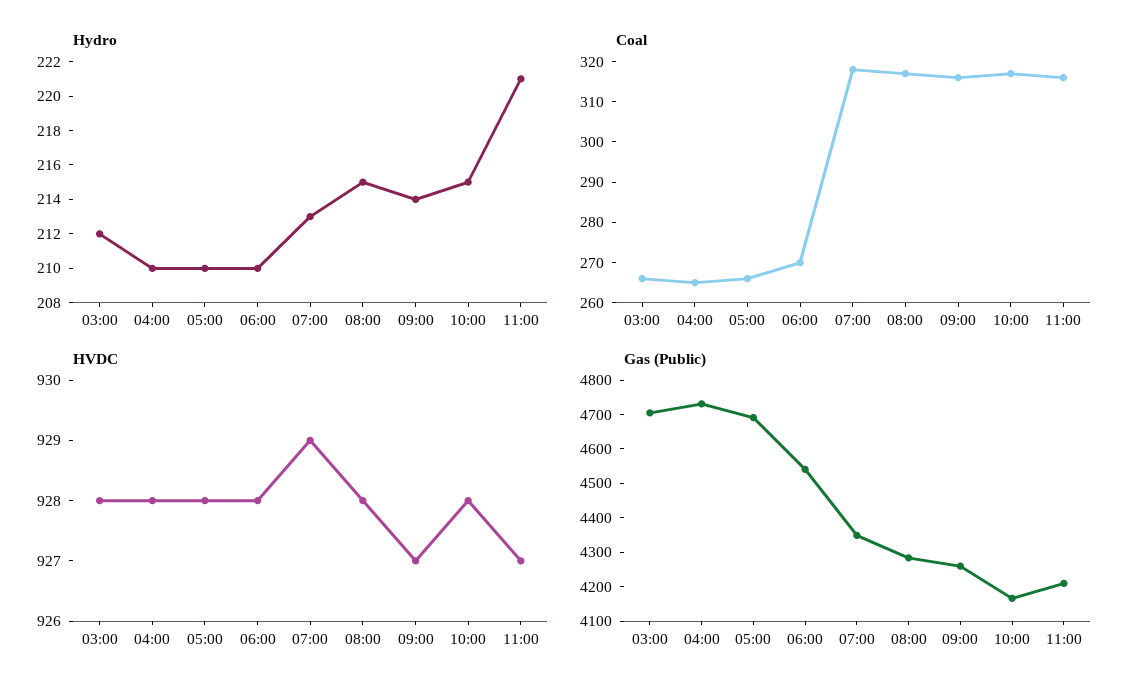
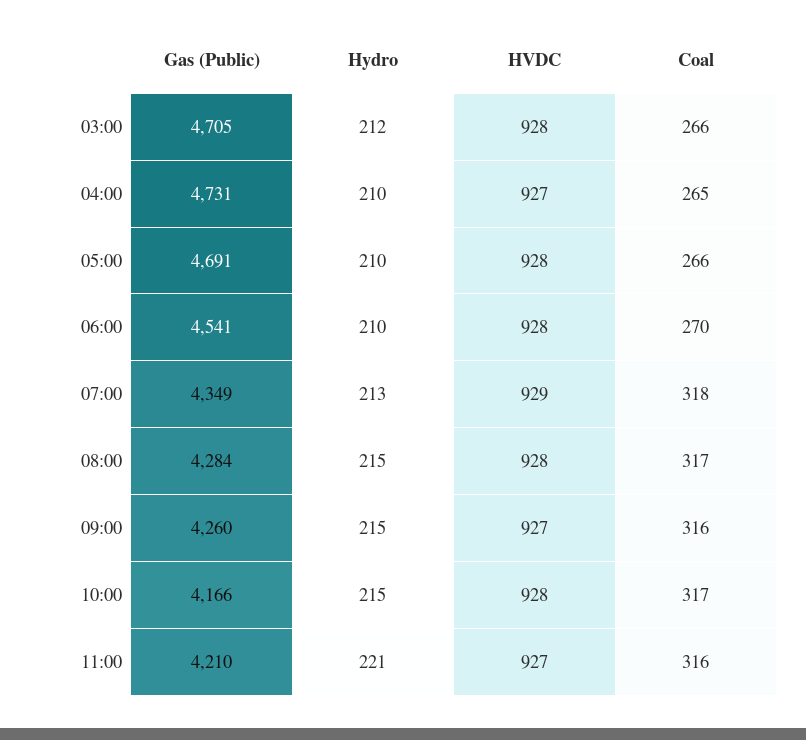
  {
    "Hydro": {
      "03:00": 212,
      "04:00": 210,
      "05:00": 210,
      "06:00": 210,
      "07:00": 213,
      "08:00": 215,
-     "09:00": 214,
+     "09:00": 215,
      "10:00": 215,
      "11:00": 221
    },
    "Coal": {
      "03:00": 266,
      "04:00": 265,
      "05:00": 266,
      "06:00": 270,
      "07:00": 318,
      "08:00": 317,
      "09:00": 316,
      "10:00": 317,
      "11:00": 316
    },
    "HVDC": {
      "03:00": 928,
-     "04:00": 928,
+     "04:00": 927,
      "05:00": 928,
      "06:00": 928,
      "07:00": 929,
      "08:00": 928,
      "09:00": 927,
      "10:00": 928,
      "11:00": 927
    },
    "Gas (Public)": {
      "03:00": 4705,
      "04:00": 4731,
      "05:00": 4691,
      "06:00": 4541,
      "07:00": 4349,
      "08:00": 4284,
      "09:00": 4260,
      "10:00": 4166,
      "11:00": 4210
    }
  }

